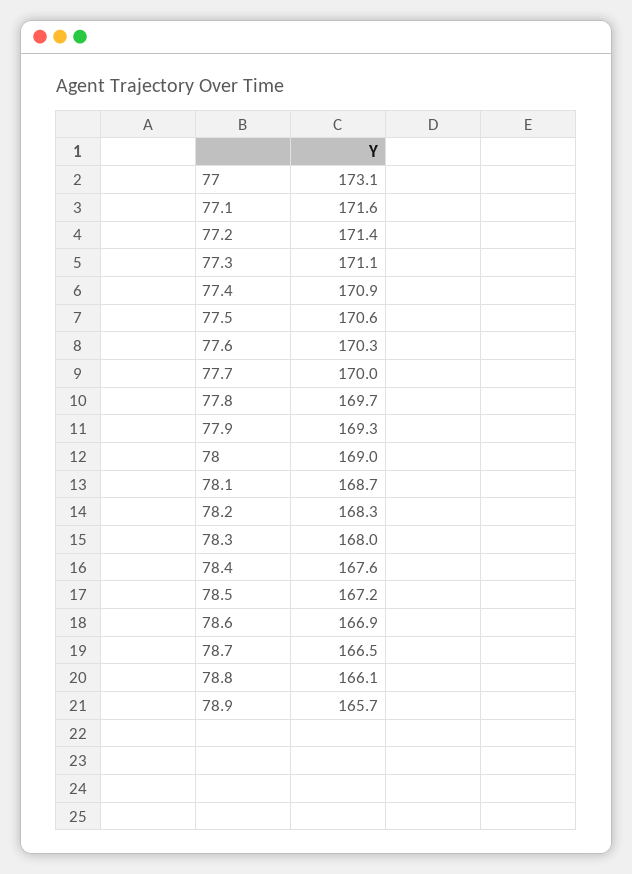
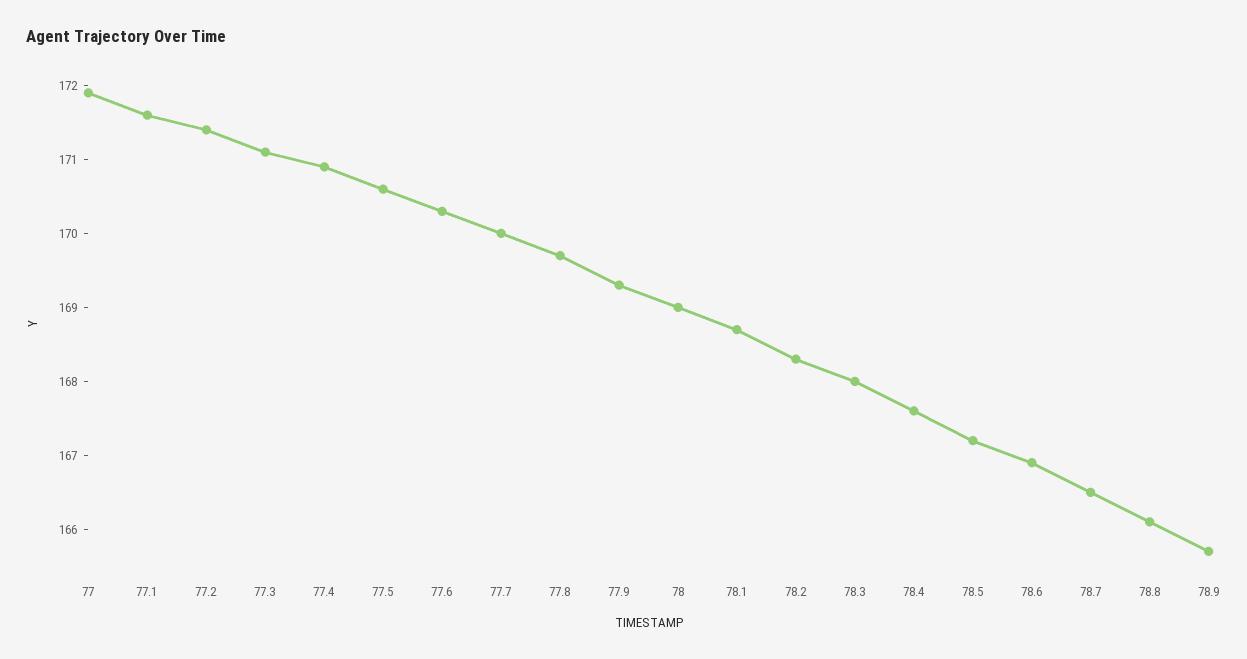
  {
-   "77": 173.1,
+   "77": 172,
    "77.1": 171.6,
    "77.2": 171.4,
    "77.3": 171.1,
    "77.4": 170.9,
    "77.5": 170.6,
    "77.6": 170.3,
    "77.7": 170,
    "77.8": 169.7,
    "77.9": 169.3,
    "78": 169,
    "78.1": 168.7,
    "78.2": 168.3,
    "78.3": 168,
    "78.4": 167.6,
    "78.5": 167.2,
    "78.6": 166.9,
    "78.7": 166.5,
    "78.8": 166.1,
    "78.9": 165.7
  }

